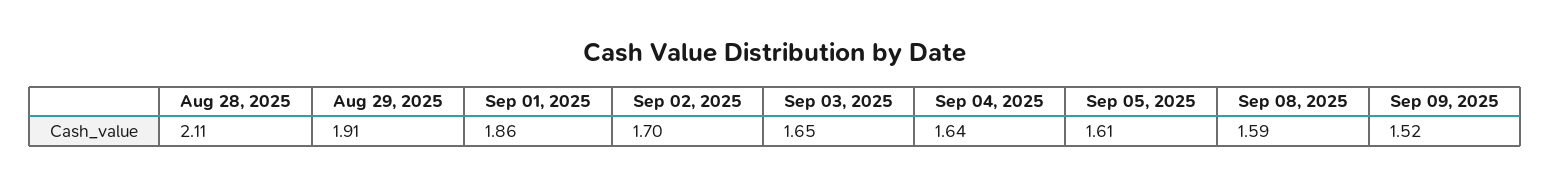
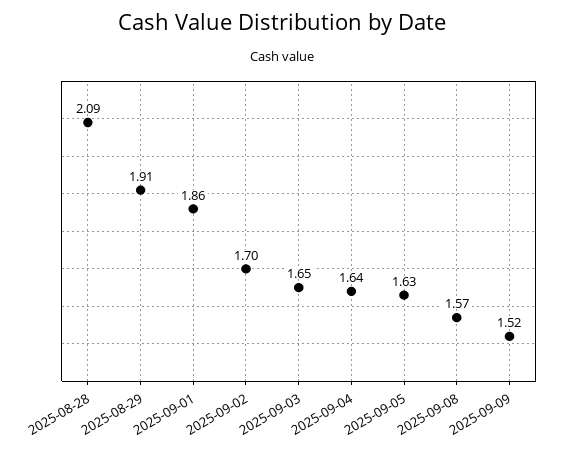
  {
-   "Aug 28, 2025": 2.11,
+   "Aug 28, 2025": 2.09,
    "Aug 29, 2025": 1.91,
    "Sep 01, 2025": 1.86,
    "Sep 02, 2025": 1.7,
    "Sep 03, 2025": 1.65,
    "Sep 04, 2025": 1.64,
-   "Sep 05, 2025": 1.61,
+   "Sep 05, 2025": 1.63,
-   "Sep 08, 2025": 1.59,
+   "Sep 08, 2025": 1.57,
    "Sep 09, 2025": 1.52
  }

